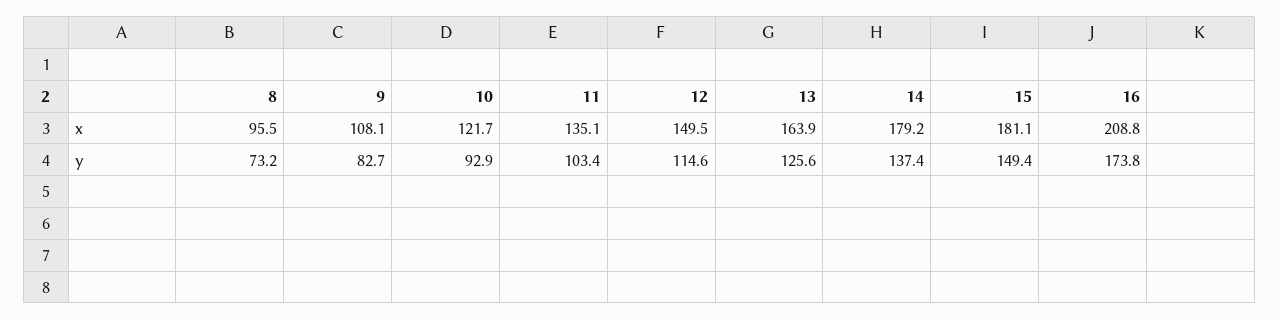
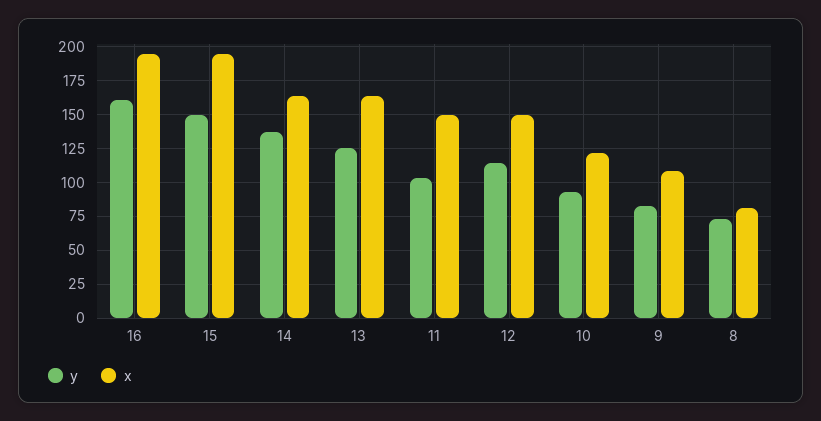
  {
    "x": {
-     "8": 95.5,
+     "8": 80,
      "9": 108.1,
      "10": 121.7,
-     "11": 135.1,
+     "11": 150,
      "12": 149.5,
      "13": 163.9,
-     "14": 179.2,
+     "14": 165,
-     "15": 181.1,
+     "15": 195,
-     "16": 208.8
+     "16": 195
    },
    "y": {
      "8": 73.2,
      "9": 82.7,
      "10": 92.9,
      "11": 103.4,
      "12": 114.6,
      "13": 125.6,
      "14": 137.4,
      "15": 149.4,
-     "16": 173.8
+     "16": 160
    }
  }

